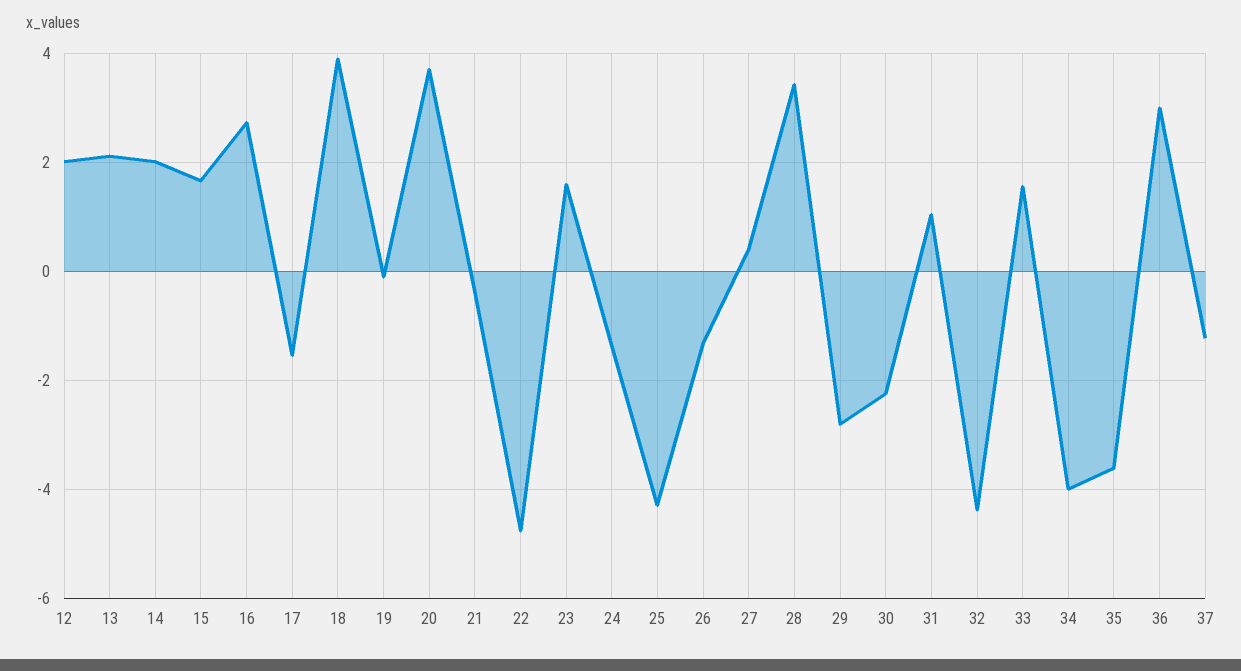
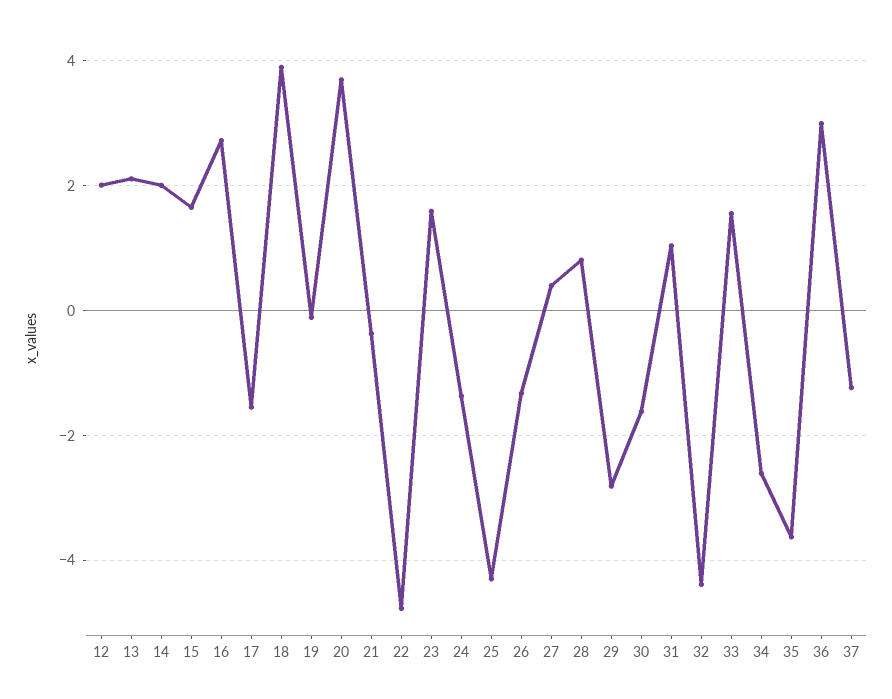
  {
    "12": 2,
    "13": 2.2,
    "14": 2,
    "15": 1.6,
    "16": 2.8,
    "17": -1.6,
    "18": 3.8,
    "19": -0.2,
    "20": 3.6,
    "21": -0.4,
    "22": -4.8,
    "23": 1.6,
    "24": -1.4,
    "25": -4.2,
    "26": -1.4,
    "27": 0.4,
-   "28": 3.4,
+   "28": 0.8,
    "29": -2.8,
-   "30": -2.2,
+   "30": -1.6,
    "31": 1,
    "32": -4.4,
    "33": 1.6,
-   "34": -4,
+   "34": -2.6,
    "35": -3.6,
    "36": 3,
    "37": -1.2
  }

